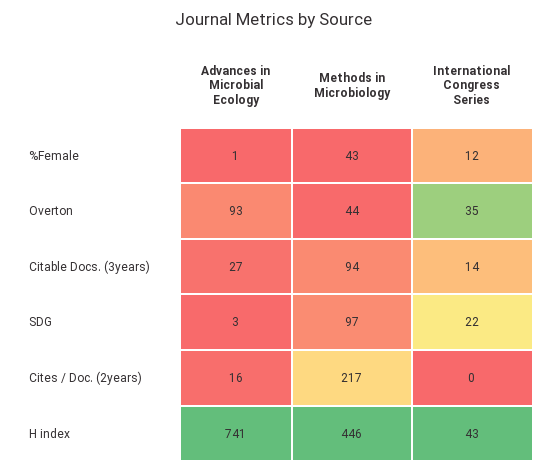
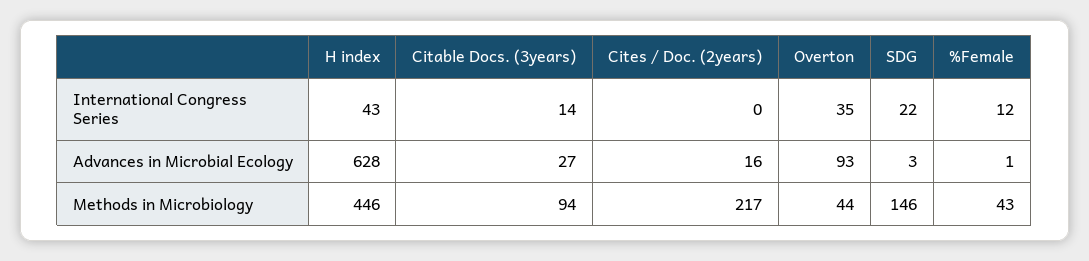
  {
    "Advances in Microbial Ecology": {
      "%Female": 1,
      "Overton": 93,
      "Citable Docs. (3years)": 27,
      "SDG": 3,
      "Cites / Doc. (2years)": 16,
-     "H index": 741
+     "H index": 628
    },
    "Methods in Microbiology": {
      "%Female": 43,
      "Overton": 44,
      "Citable Docs. (3years)": 94,
-     "SDG": 97,
+     "SDG": 146,
      "Cites / Doc. (2years)": 217,
      "H index": 446
    },
    "International Congress Series": {
      "%Female": 12,
      "Overton": 35,
      "Citable Docs. (3years)": 14,
      "SDG": 22,
      "Cites / Doc. (2years)": 0,
      "H index": 43
    }
  }

